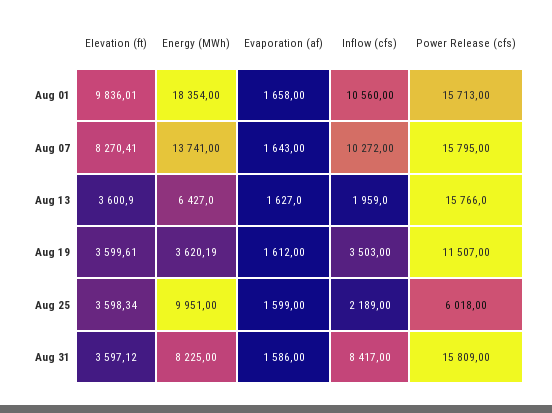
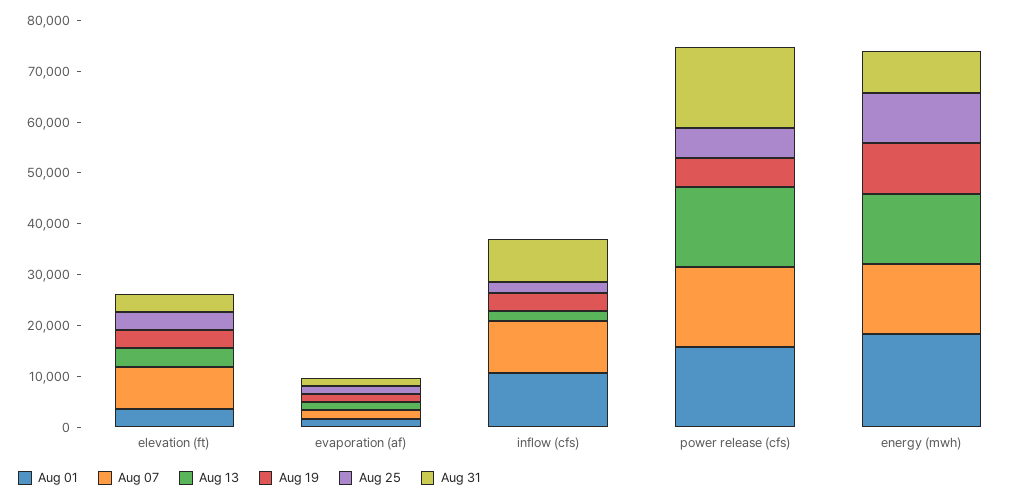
  {
    "Aug 01": {
-     "Elevation (ft)": 9836.01,
+     "Elevation (ft)": 4000,
      "Energy (MWh)": 18354,
      "Evaporation (af)": 1658,
      "Inflow (cfs)": 10560,
      "Power Release (cfs)": 15713
    },
    "Aug 07": {
      "Elevation (ft)": 8270.41,
      "Energy (MWh)": 13741,
      "Evaporation (af)": 1643,
      "Inflow (cfs)": 10272,
      "Power Release (cfs)": 15795
    },
    "Aug 13": {
      "Elevation (ft)": 3600.9,
-     "Energy (MWh)": 6427,
+     "Energy (MWh)": 14000,
      "Evaporation (af)": 1627,
      "Inflow (cfs)": 1959,
      "Power Release (cfs)": 15766
    },
    "Aug 19": {
      "Elevation (ft)": 3599.61,
-     "Energy (MWh)": 3620.19,
+     "Energy (MWh)": 10000,
      "Evaporation (af)": 1612,
      "Inflow (cfs)": 3503,
-     "Power Release (cfs)": 11507
+     "Power Release (cfs)": 6000
    },
    "Aug 25": {
      "Elevation (ft)": 3598.34,
      "Energy (MWh)": 9951,
      "Evaporation (af)": 1599,
      "Inflow (cfs)": 2189,
      "Power Release (cfs)": 6018
    },
    "Aug 31": {
      "Elevation (ft)": 3597.12,
      "Energy (MWh)": 8225,
      "Evaporation (af)": 1586,
      "Inflow (cfs)": 8417,
      "Power Release (cfs)": 15809
    }
  }

